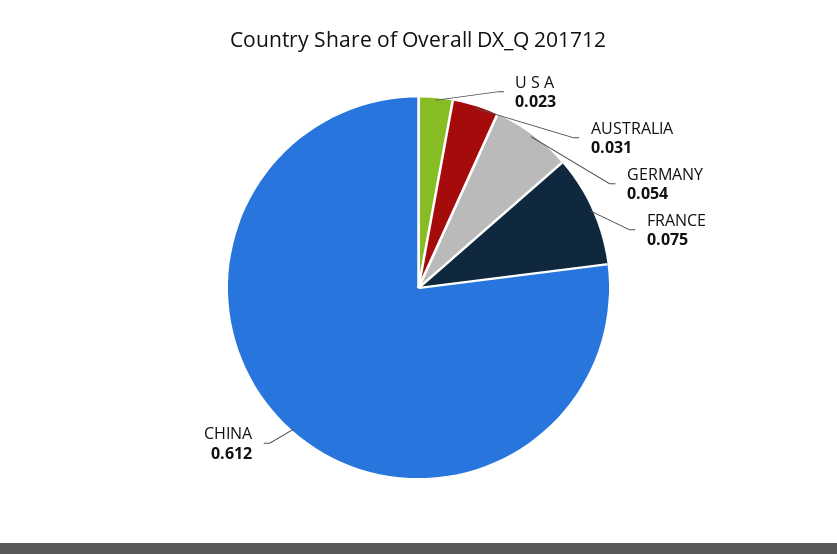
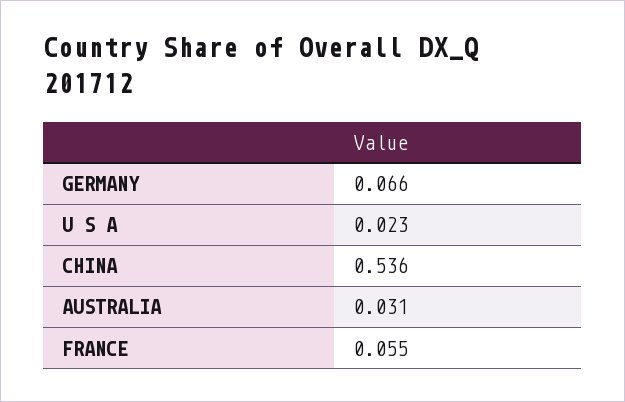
  {
    "U S A": 0.023,
    "AUSTRALIA": 0.031,
-   "GERMANY": 0.054,
+   "GERMANY": 0.066,
-   "FRANCE": 0.075,
+   "FRANCE": 0.055,
-   "CHINA": 0.612
+   "CHINA": 0.536
  }

